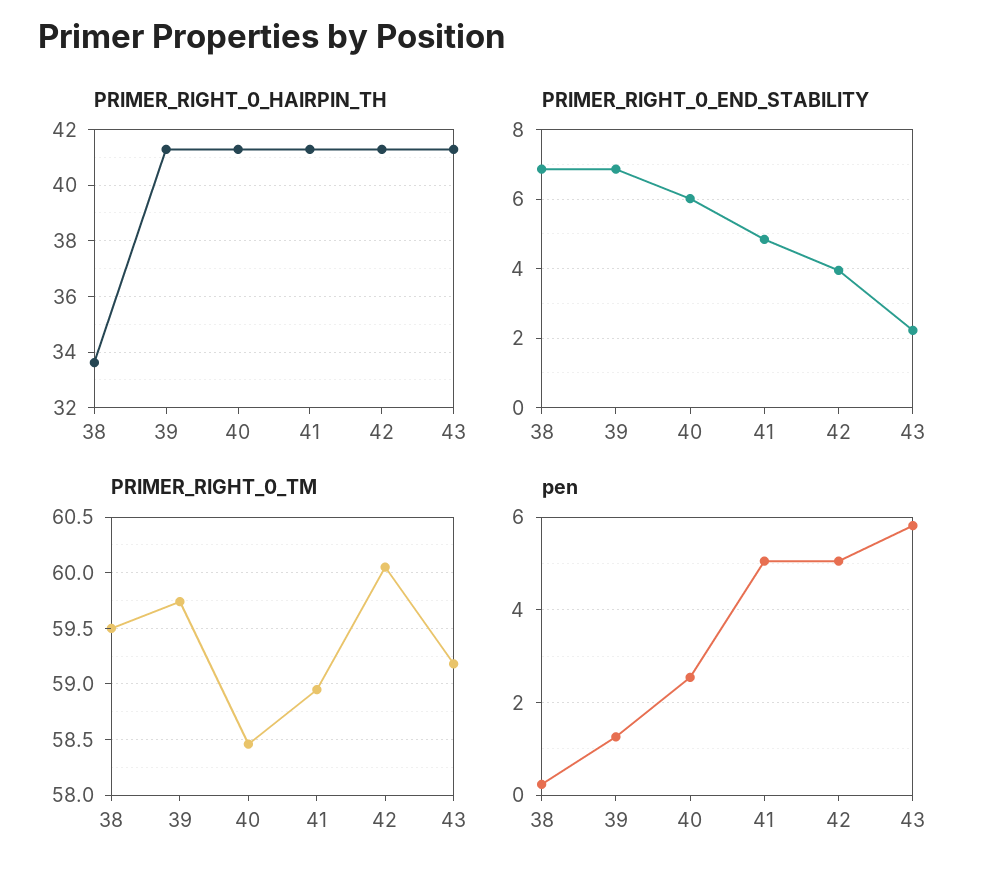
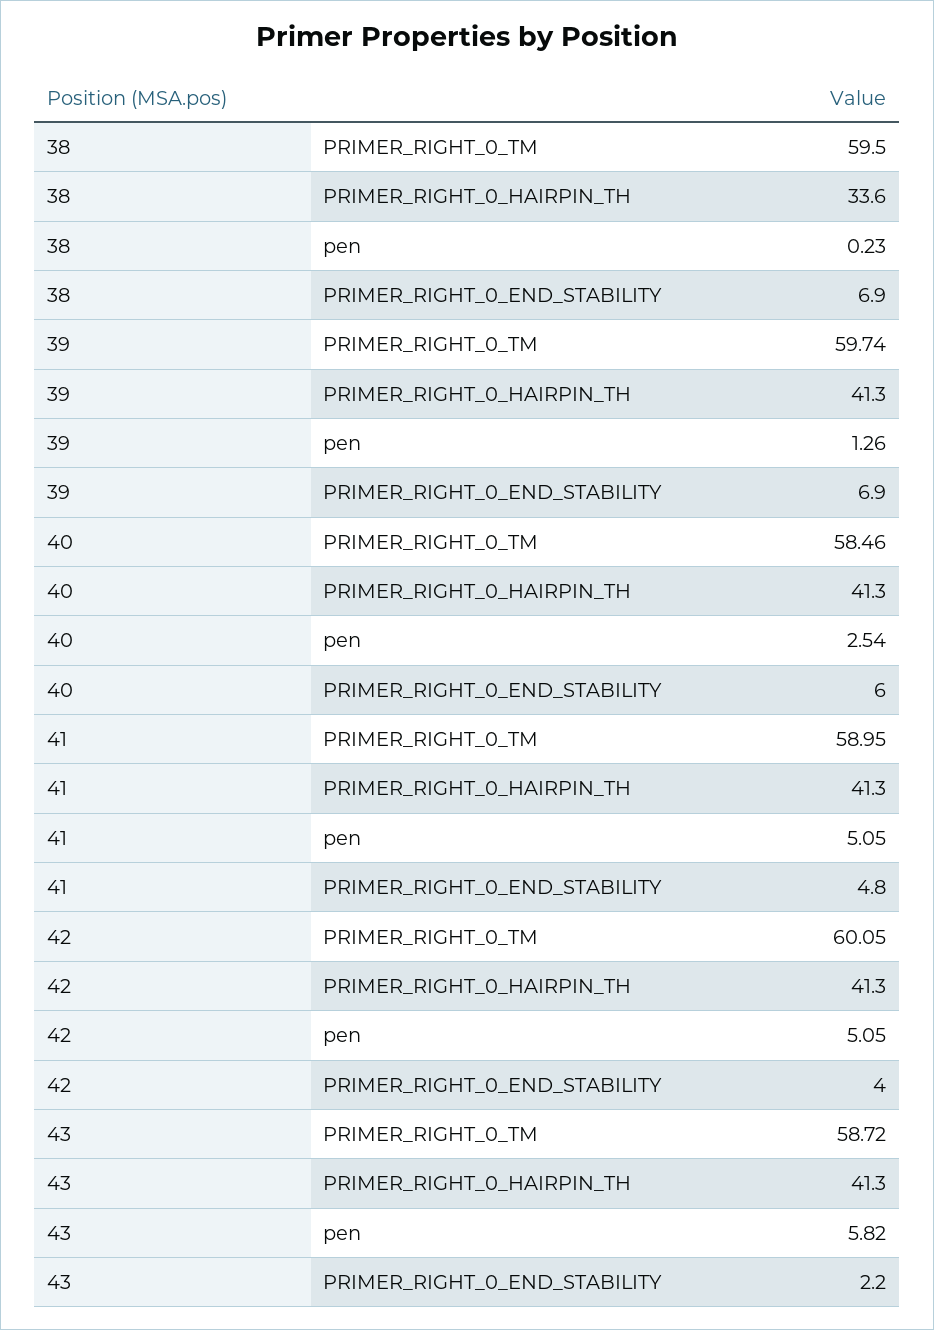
  {
    "PRIMER_RIGHT_0_HAIRPIN_TH": {
      "38": 33.6,
      "39": 41.3,
      "40": 41.3,
      "41": 41.3,
      "42": 41.3,
      "43": 41.3
    },
    "PRIMER_RIGHT_0_END_STABILITY": {
      "38": 6.9,
      "39": 6.9,
      "40": 6,
      "41": 4.8,
      "42": 4,
      "43": 2.2
    },
    "PRIMER_RIGHT_0_TM": {
      "38": 59.5,
      "39": 59.74,
      "40": 58.46,
      "41": 58.95,
      "42": 60.05,
-     "43": 59.2
+     "43": 58.72
    },
    "pen": {
      "38": 0.23,
      "39": 1.26,
      "40": 2.54,
      "41": 5.05,
      "42": 5.05,
      "43": 5.82
    }
  }

